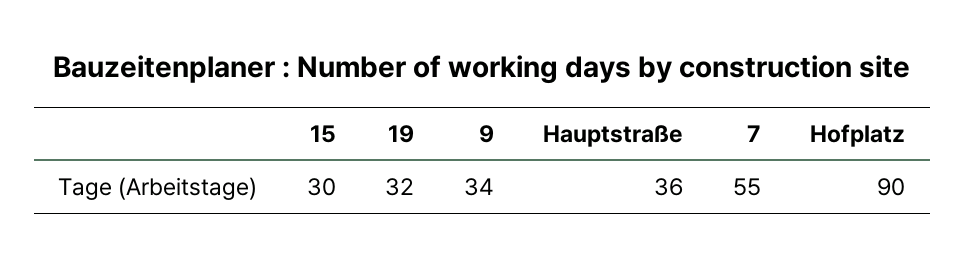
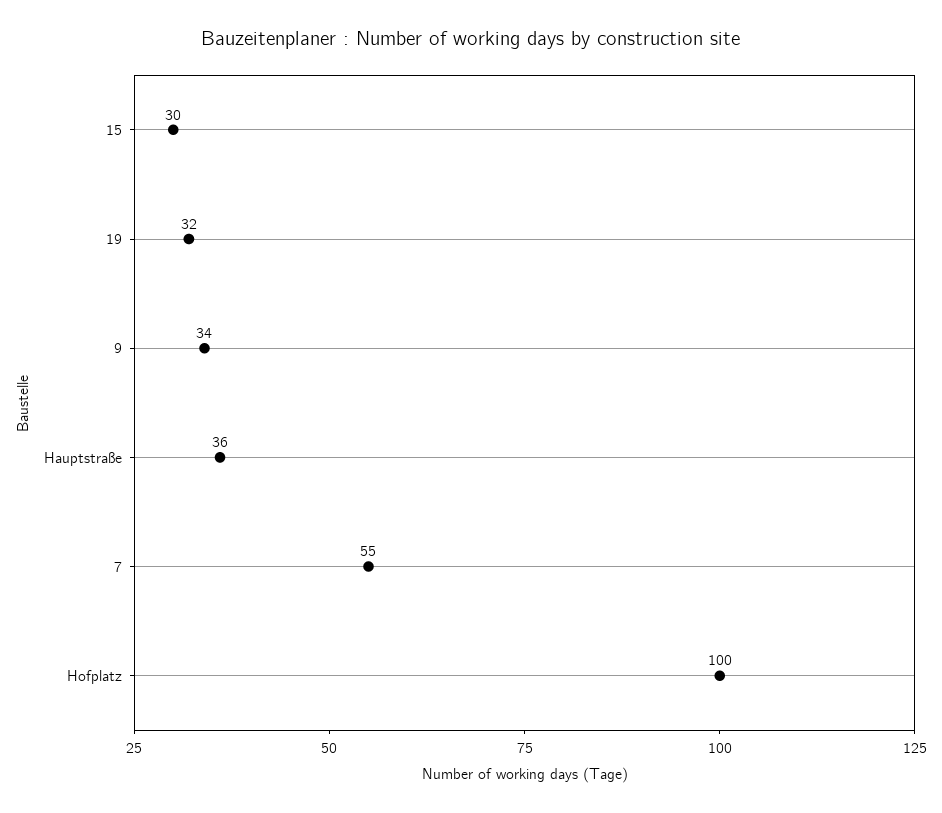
  {
    "15": 30,
    "19": 32,
    "9": 34,
    "Hauptstraße": 36,
    "7": 55,
-   "Hofplatz": 90
+   "Hofplatz": 100
  }

